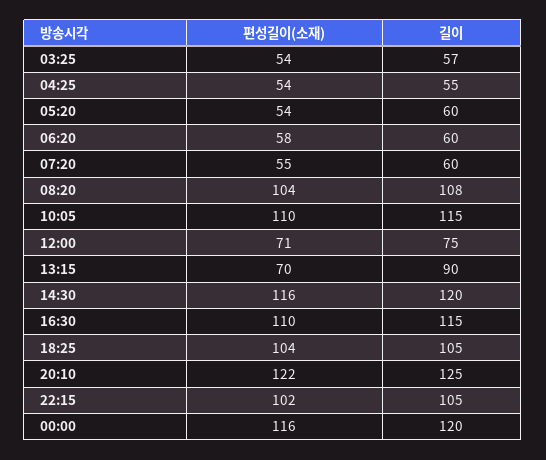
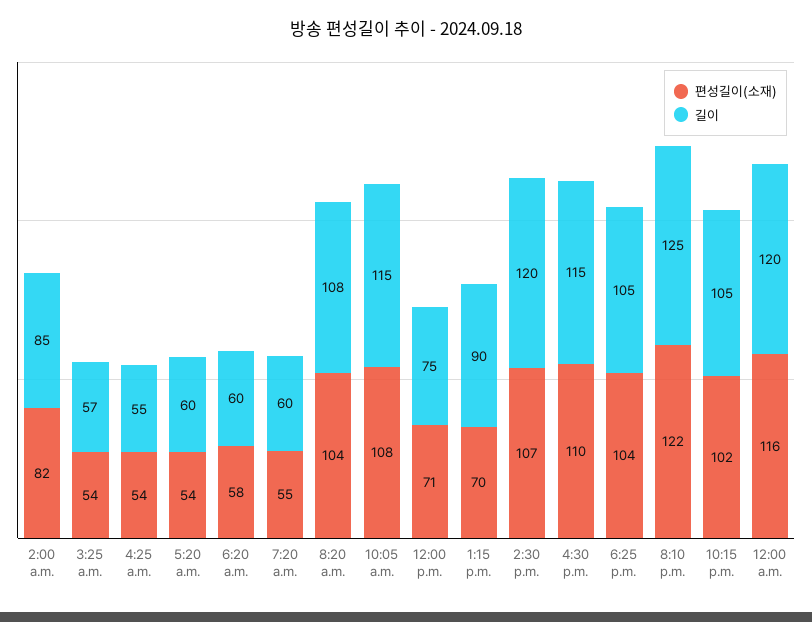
  {
    "편성길이(소재)": {
      "03:25": 54,
      "04:25": 54,
      "05:20": 54,
      "06:20": 58,
      "07:20": 55,
      "08:20": 104,
-     "10:05": 110,
+     "10:05": 108,
      "12:00": 71,
      "13:15": 70,
-     "14:30": 116,
+     "14:30": 107,
      "16:30": 110,
      "18:25": 104,
      "20:10": 122,
      "22:15": 102,
-     "00:00": 116
+     "00:00": 116,
+     "2:00 a.m.": 82
    },
    "길이": {
      "03:25": 57,
      "04:25": 55,
      "05:20": 60,
      "06:20": 60,
      "07:20": 60,
      "08:20": 108,
      "10:05": 115,
      "12:00": 75,
      "13:15": 90,
      "14:30": 120,
      "16:30": 115,
      "18:25": 105,
      "20:10": 125,
      "22:15": 105,
-     "00:00": 120
+     "00:00": 120,
+     "2:00 a.m.": 85
    }
  }

